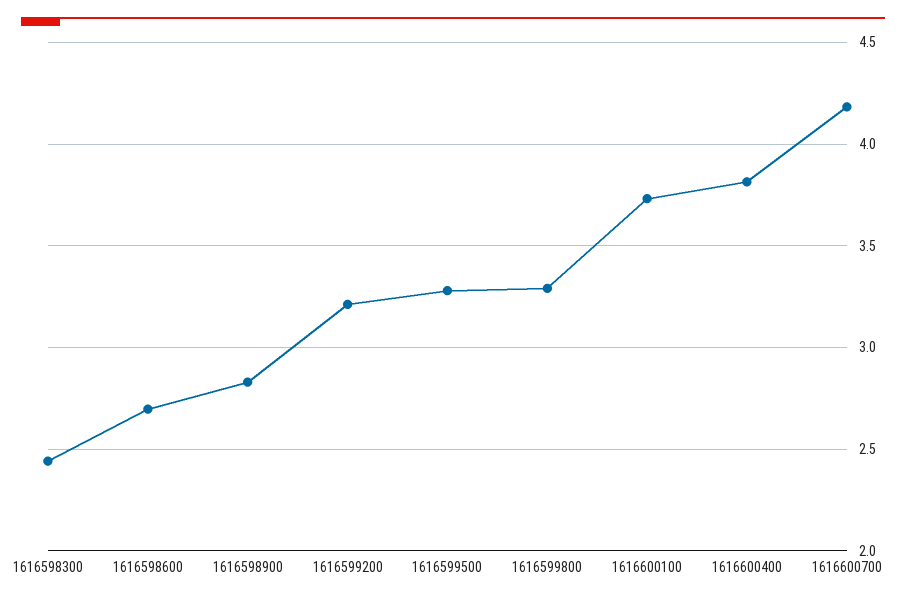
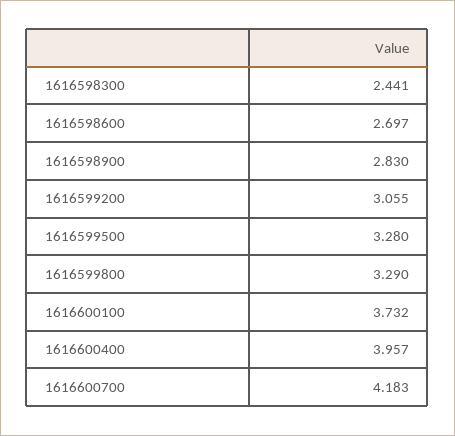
  {
    "1616598300": 2.441,
    "1616598600": 2.697,
    "1616598900": 2.83,
-   "1616599200": 3.2,
+   "1616599200": 3.055,
    "1616599500": 3.28,
    "1616599800": 3.29,
    "1616600100": 3.732,
-   "1616600400": 3.8,
+   "1616600400": 3.957,
    "1616600700": 4.183
  }

